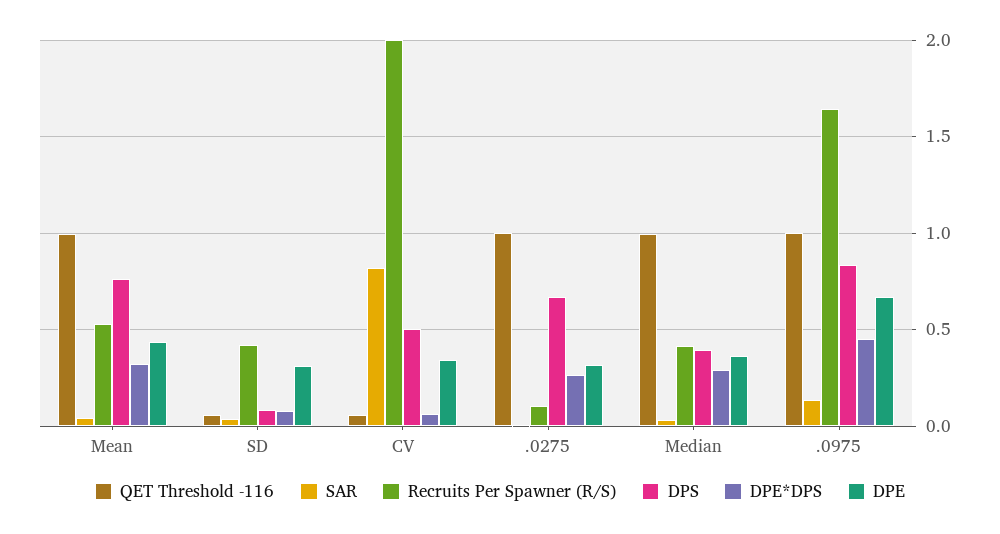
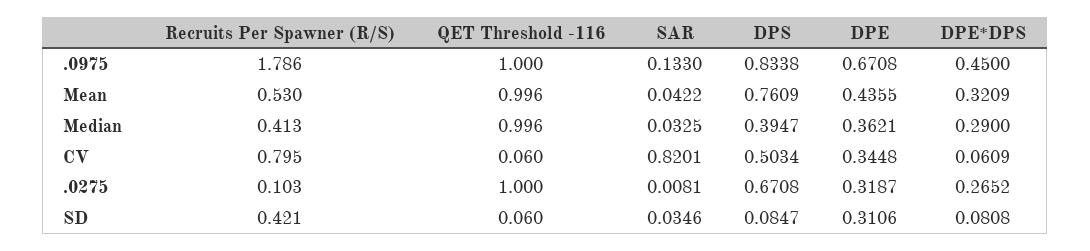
  {
    "QET Threshold -116": {
      "Mean": 0.996,
      "SD": 0.06,
      "CV": 0.06,
      ".0275": 1,
      "Median": 0.996,
      ".0975": 1
    },
    "SAR": {
      "Mean": 0.0422,
      "SD": 0.0346,
      "CV": 0.8201,
      ".0275": 0.0081,
      "Median": 0.0325,
      ".0975": 0.133
    },
    "Recruits Per Spawner (R/S)": {
      "Mean": 0.53,
      "SD": 0.421,
-     "CV": 2,
+     "CV": 0.795,
      ".0275": 0.103,
      "Median": 0.413,
-     ".0975": 1.65
+     ".0975": 1.786
    },
    "DPS": {
      "Mean": 0.7609,
      "SD": 0.0847,
      "CV": 0.5034,
      ".0275": 0.6708,
      "Median": 0.3947,
      ".0975": 0.8338
    },
    "DPE*DPS": {
      "Mean": 0.3209,
      "SD": 0.0808,
      "CV": 0.0609,
      ".0275": 0.2652,
      "Median": 0.29,
      ".0975": 0.45
    },
    "DPE": {
      "Mean": 0.4355,
      "SD": 0.3106,
      "CV": 0.3448,
      ".0275": 0.3187,
      "Median": 0.3621,
      ".0975": 0.6708
    }
  }

